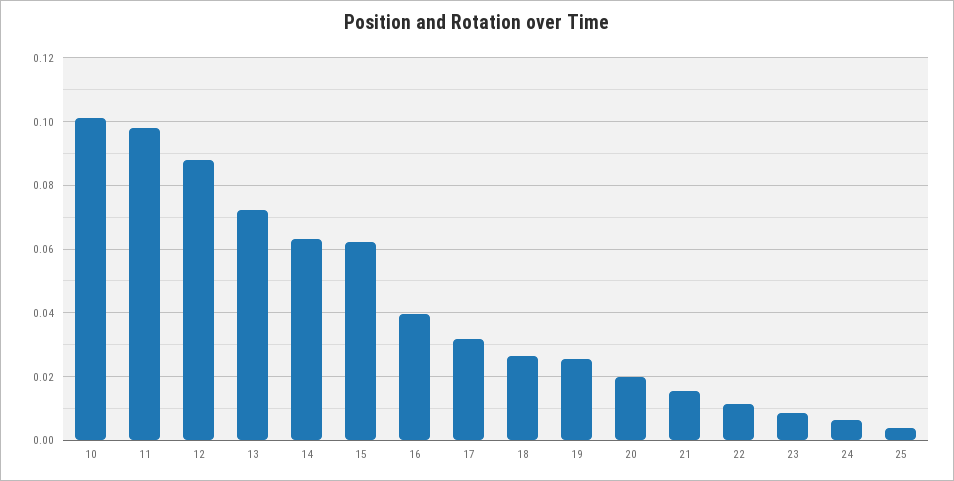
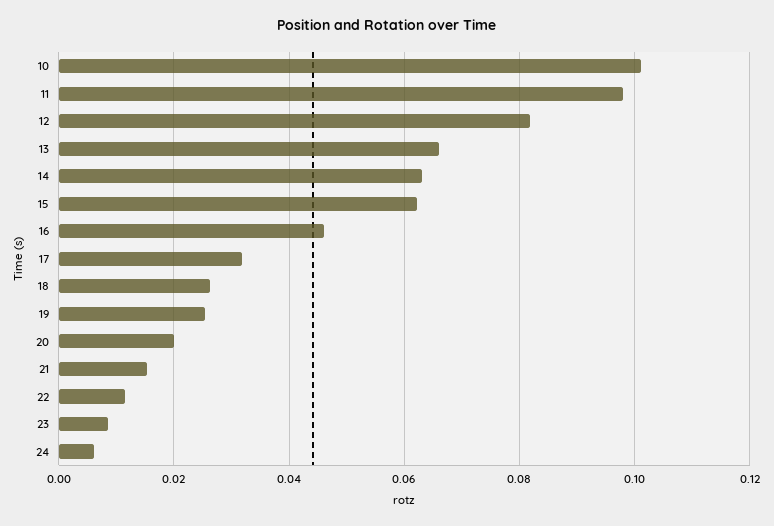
  {
    "10": 0.102,
    "11": 0.098,
-   "12": 0.088,
+   "12": 0.082,
-   "13": 0.072,
+   "13": 0.066,
    "14": 0.064,
    "15": 0.062,
-   "16": 0.04,
+   "16": 0.046,
    "17": 0.032,
    "18": 0.026,
    "19": 0.026,
    "20": 0.02,
    "21": 0.016,
    "22": 0.012,
    "23": 0.008,
-   "24": 0.006,
+   "24": 0.006
-   "25": 0.004
  }

